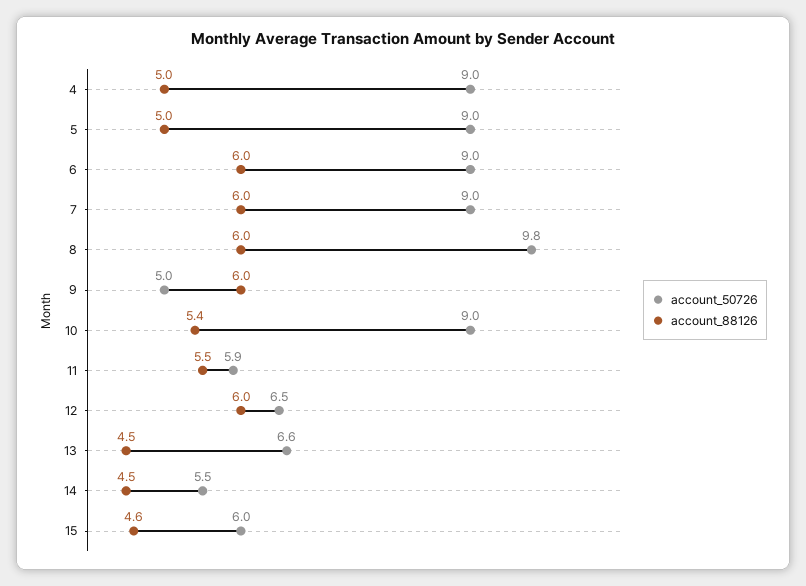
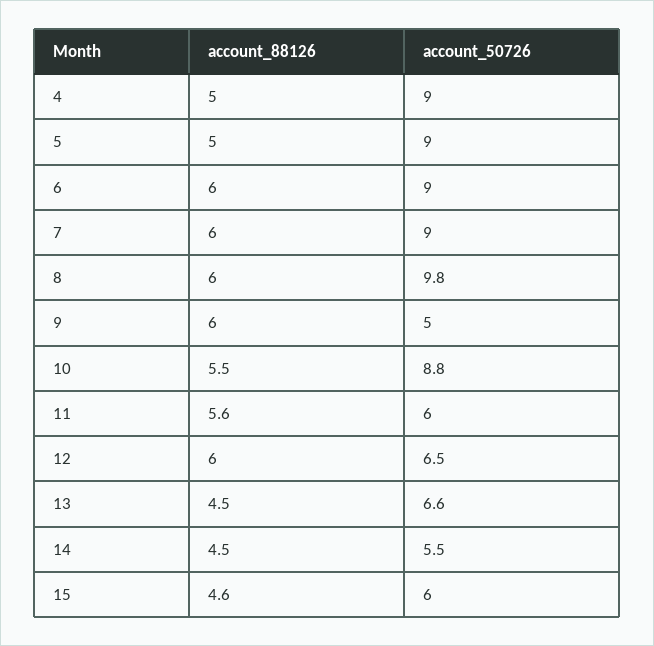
  {
    "account_50726": {
      "4": 9,
      "5": 9,
      "6": 9,
      "7": 9,
      "8": 9.8,
      "9": 5,
-     "10": 9,
+     "10": 8.8,
-     "11": 5.9,
+     "11": 6,
      "12": 6.5,
      "13": 6.6,
      "14": 5.5,
      "15": 6
    },
    "account_88126": {
      "4": 5,
      "5": 5,
      "6": 6,
      "7": 6,
      "8": 6,
      "9": 6,
-     "10": 5.4,
+     "10": 5.5,
-     "11": 5.5,
+     "11": 5.6,
      "12": 6,
      "13": 4.5,
      "14": 4.5,
      "15": 4.6
    }
  }

